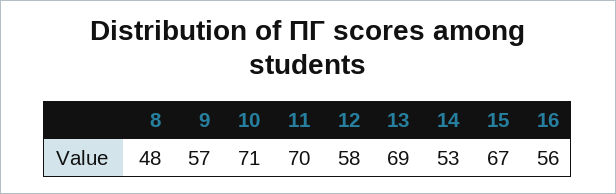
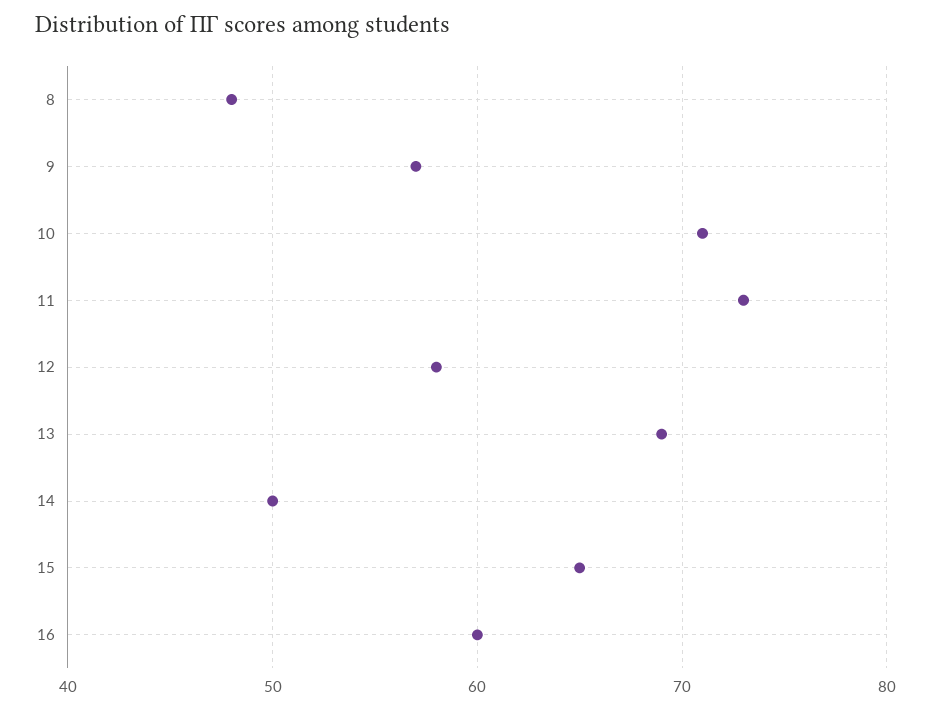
  {
    "8": 48,
    "9": 57,
    "10": 71,
-   "11": 70,
+   "11": 73,
    "12": 58,
    "13": 69,
-   "14": 53,
+   "14": 50,
-   "15": 67,
+   "15": 65,
-   "16": 56
+   "16": 60
  }

